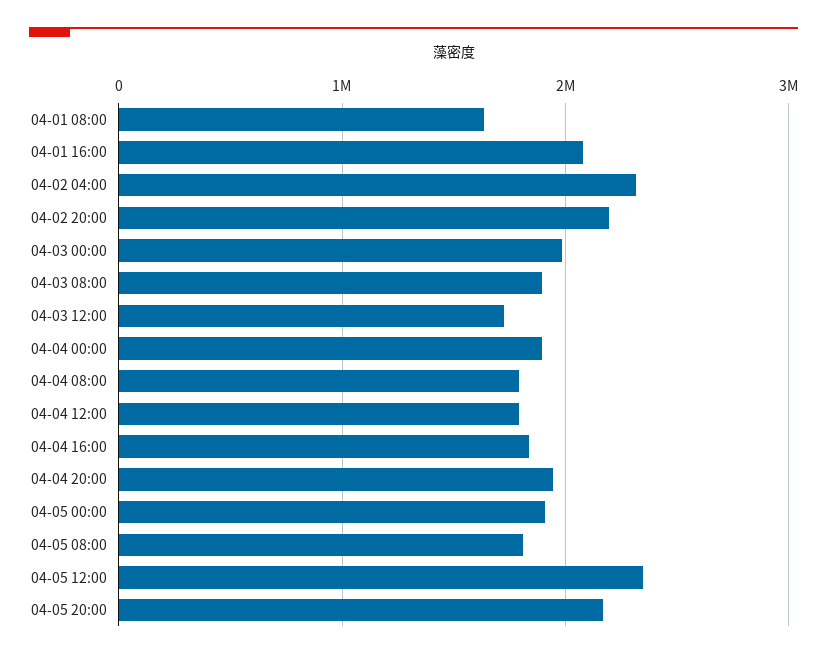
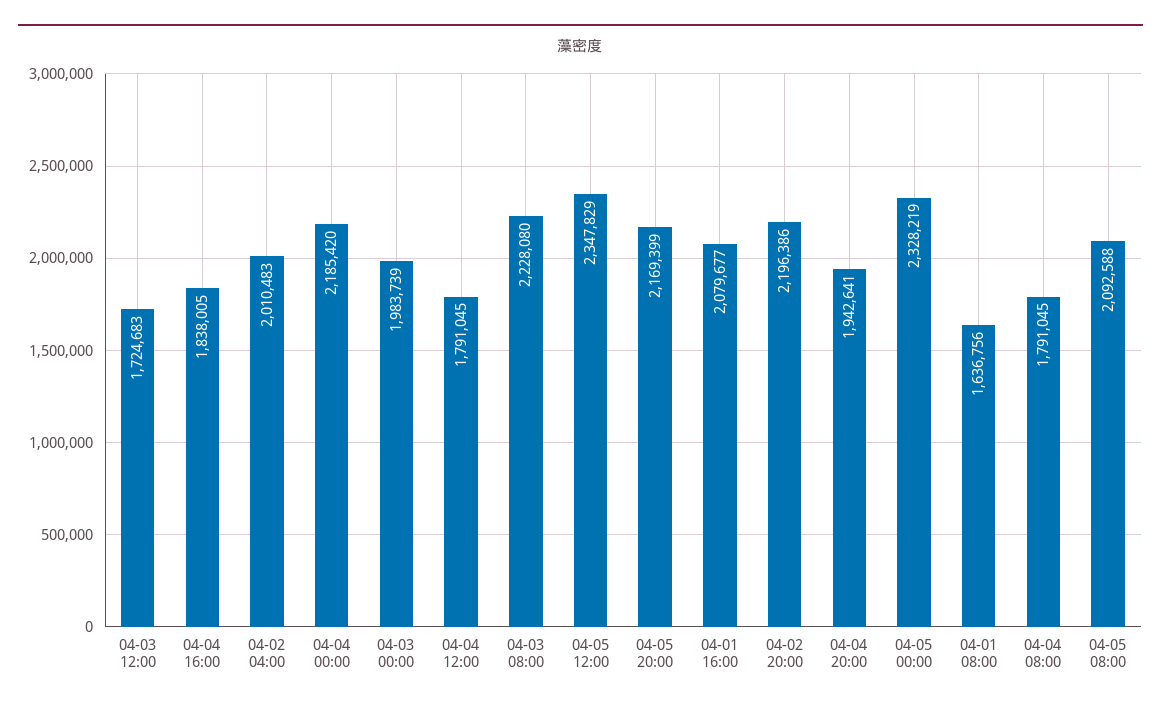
  {
    "04-01 08:00": 1636756,
    "04-01 16:00": 2079677,
-   "04-02 04:00": 2300000,
+   "04-02 04:00": 2010483,
    "04-02 20:00": 2196386,
    "04-03 00:00": 1983739,
-   "04-03 08:00": 1900000,
+   "04-03 08:00": 2228080,
    "04-03 12:00": 1724683,
-   "04-04 00:00": 1900000,
+   "04-04 00:00": 2185420,
    "04-04 08:00": 1791045,
    "04-04 12:00": 1791045,
    "04-04 16:00": 1838005,
    "04-04 20:00": 1942641,
-   "04-05 00:00": 1900000,
+   "04-05 00:00": 2328219,
-   "04-05 08:00": 1800000,
+   "04-05 08:00": 2092588,
    "04-05 12:00": 2347829,
    "04-05 20:00": 2169399
  }

